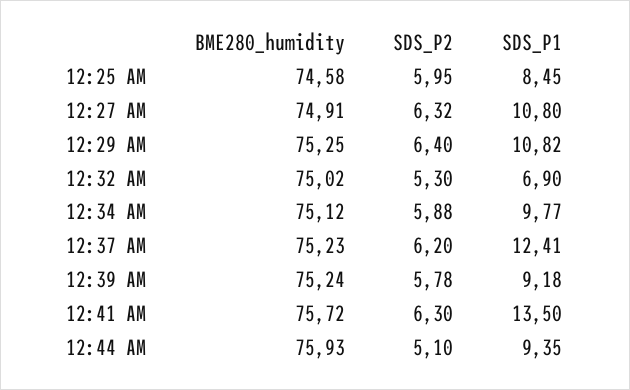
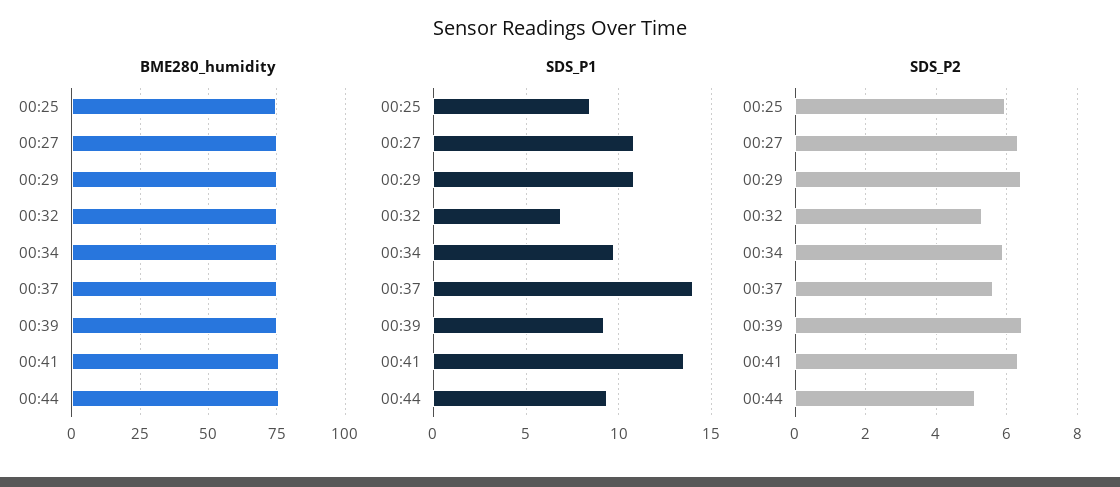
  {
    "BME280_humidity": {
      "12:25 AM": 74.58,
      "12:27 AM": 74.91,
      "12:29 AM": 75.25,
      "12:32 AM": 75.02,
      "12:34 AM": 75.12,
      "12:37 AM": 75.23,
      "12:39 AM": 75.24,
      "12:41 AM": 75.72,
      "12:44 AM": 75.93
    },
    "SDS_P2": {
      "12:25 AM": 5.95,
      "12:27 AM": 6.32,
      "12:29 AM": 6.4,
      "12:32 AM": 5.3,
      "12:34 AM": 5.88,
-     "12:37 AM": 6.2,
+     "12:37 AM": 5.6,
-     "12:39 AM": 5.78,
+     "12:39 AM": 6.4,
      "12:41 AM": 6.3,
      "12:44 AM": 5.1
    },
    "SDS_P1": {
      "12:25 AM": 8.45,
      "12:27 AM": 10.8,
      "12:29 AM": 10.82,
      "12:32 AM": 6.9,
      "12:34 AM": 9.77,
-     "12:37 AM": 12.41,
+     "12:37 AM": 14,
      "12:39 AM": 9.18,
      "12:41 AM": 13.5,
      "12:44 AM": 9.35
    }
  }

